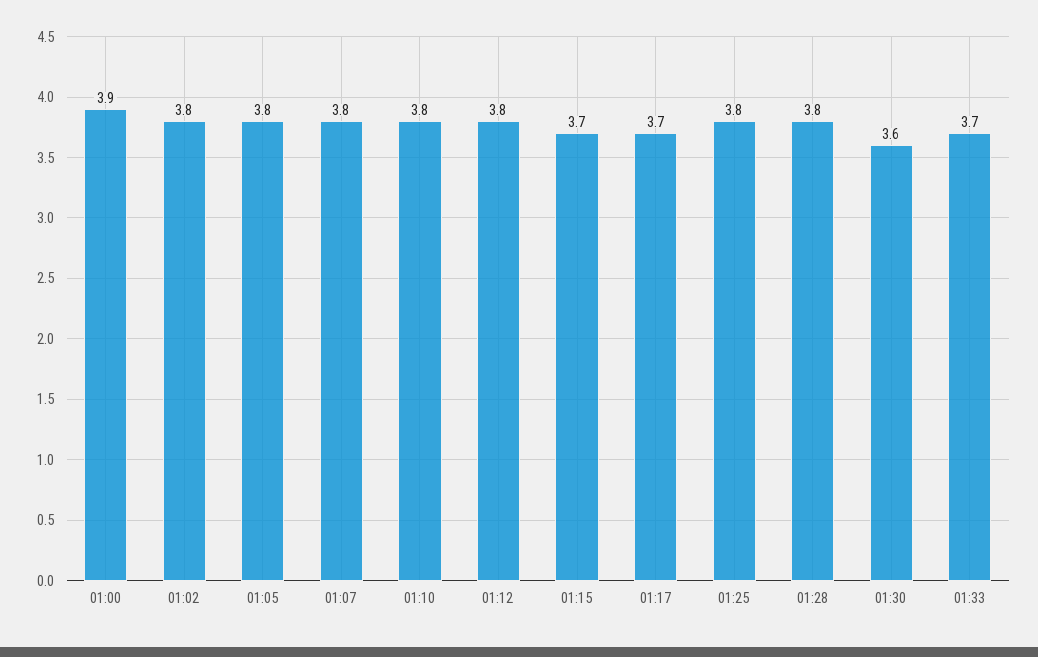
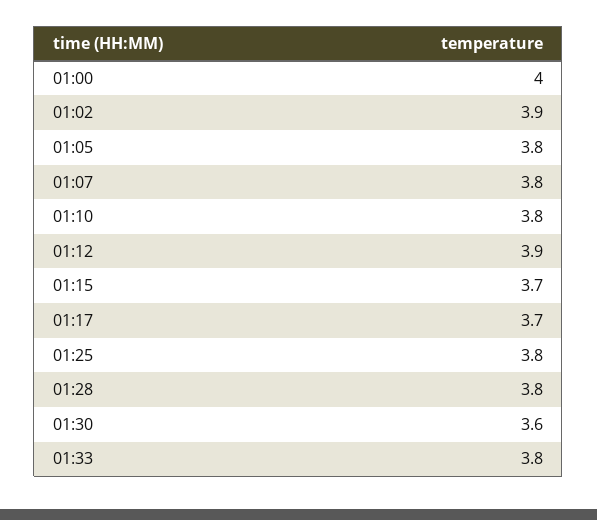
  {
-   "01:00": 3.9,
+   "01:00": 4,
-   "01:02": 3.8,
+   "01:02": 3.9,
    "01:05": 3.8,
    "01:07": 3.8,
    "01:10": 3.8,
-   "01:12": 3.8,
+   "01:12": 3.9,
    "01:15": 3.7,
    "01:17": 3.7,
    "01:25": 3.8,
    "01:28": 3.8,
    "01:30": 3.6,
-   "01:33": 3.7
+   "01:33": 3.8
  }

